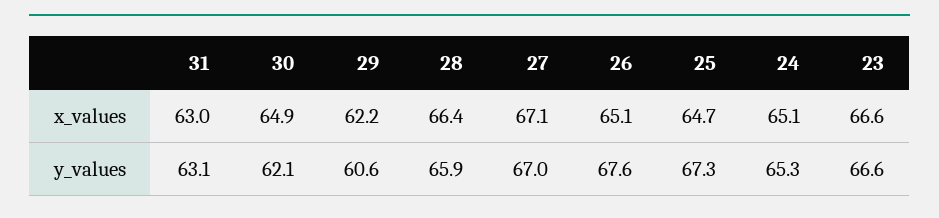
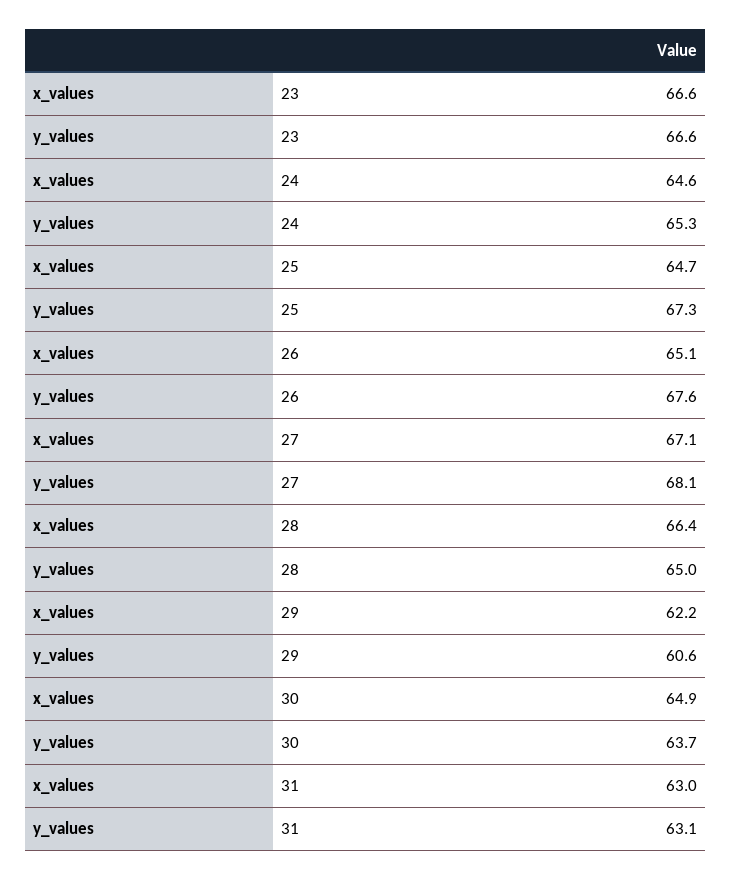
  {
    "31": {
      "x_values": 63,
      "y_values": 63.1
    },
    "30": {
      "x_values": 64.9,
-     "y_values": 62.1
+     "y_values": 63.7
    },
    "29": {
      "x_values": 62.2,
      "y_values": 60.6
    },
    "28": {
      "x_values": 66.4,
-     "y_values": 65.9
+     "y_values": 65
    },
    "27": {
      "x_values": 67.1,
-     "y_values": 67
+     "y_values": 68.1
    },
    "26": {
      "x_values": 65.1,
      "y_values": 67.6
    },
    "25": {
      "x_values": 64.7,
      "y_values": 67.3
    },
    "24": {
-     "x_values": 65.1,
+     "x_values": 64.6,
      "y_values": 65.3
    },
    "23": {
      "x_values": 66.6,
      "y_values": 66.6
    }
  }

